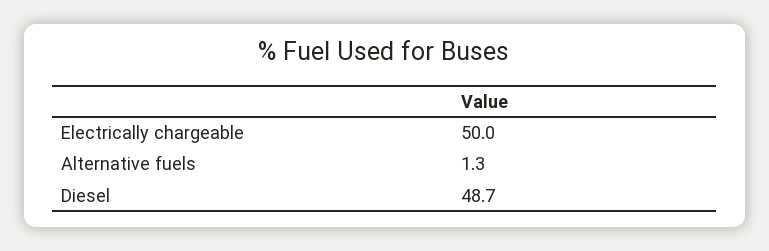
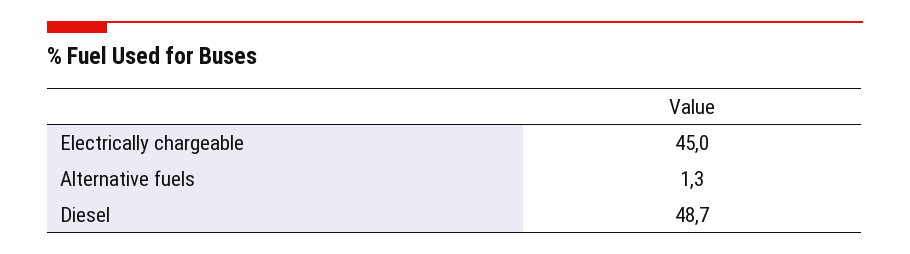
  {
-   "Electrically chargeable": 50,
+   "Electrically chargeable": 45,
    "Alternative fuels": 1.3,
    "Diesel": 48.7
  }

